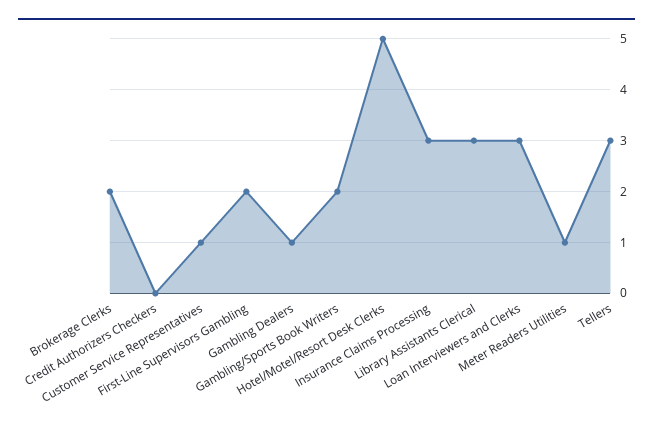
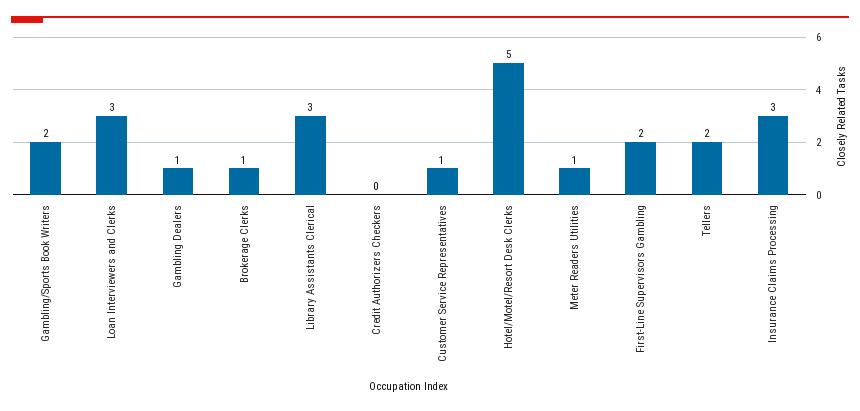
  {
-   "Brokerage Clerks": 2,
+   "Brokerage Clerks": 1,
    "Credit Authorizers Checkers": 0,
    "Customer Service Representatives": 1,
    "First-Line Supervisors Gambling": 2,
    "Gambling Dealers": 1,
    "Gambling/Sports Book Writers": 2,
    "Hotel/Motel/Resort Desk Clerks": 5,
    "Insurance Claims Processing": 3,
    "Library Assistants Clerical": 3,
    "Loan Interviewers and Clerks": 3,
    "Meter Readers Utilities": 1,
-   "Tellers": 3
+   "Tellers": 2
  }

